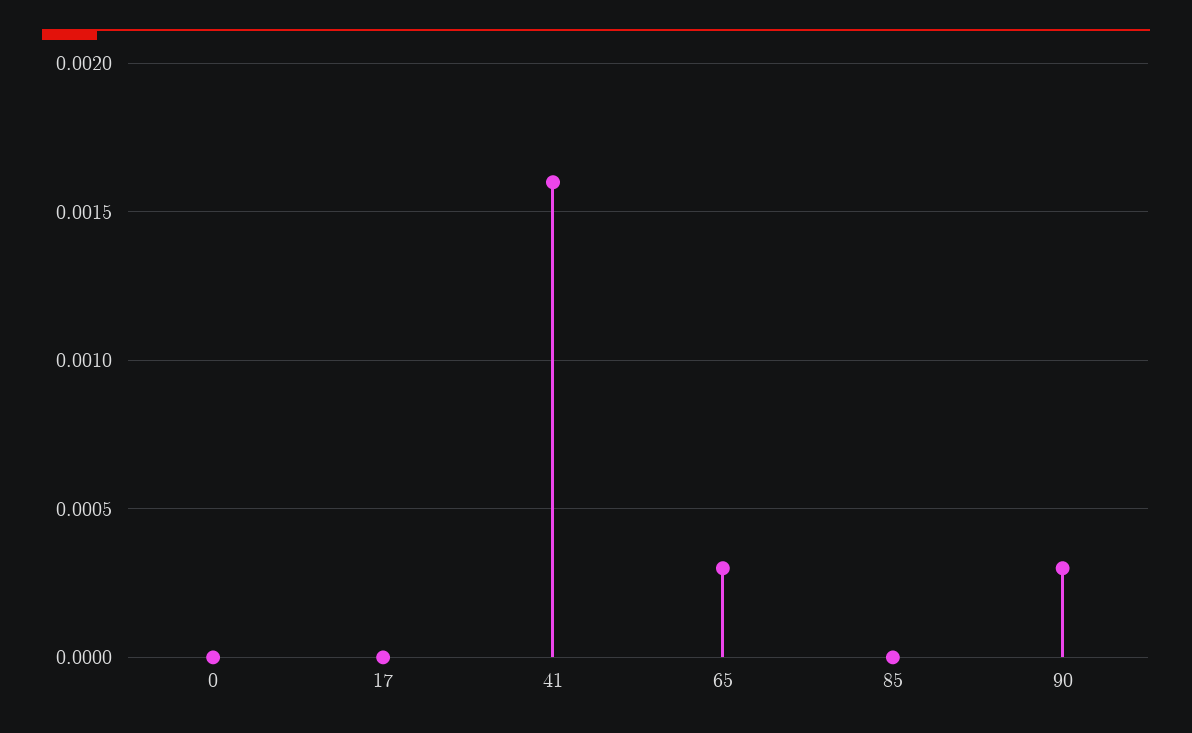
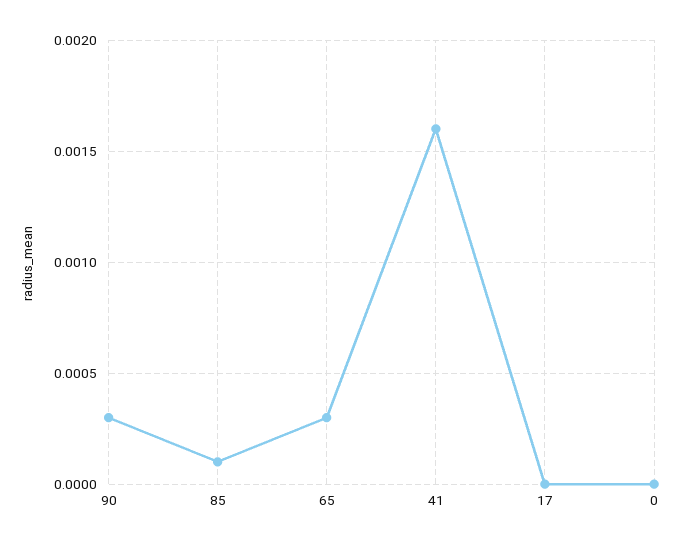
  {
    "0": 0,
    "17": 0,
    "41": 0.0016,
    "65": 0.0003,
-   "85": 0,
+   "85": 0.0001,
    "90": 0.0003
  }

